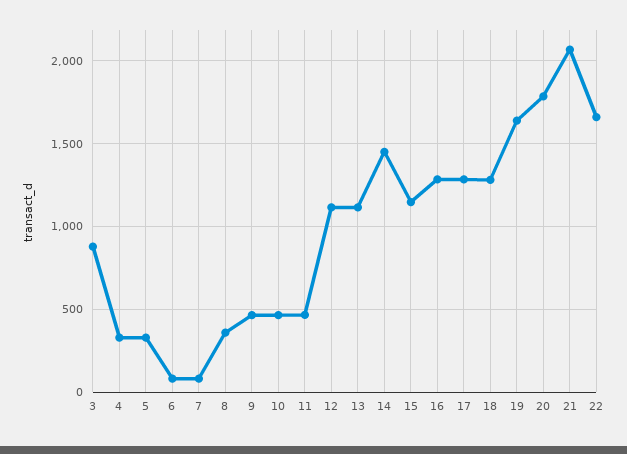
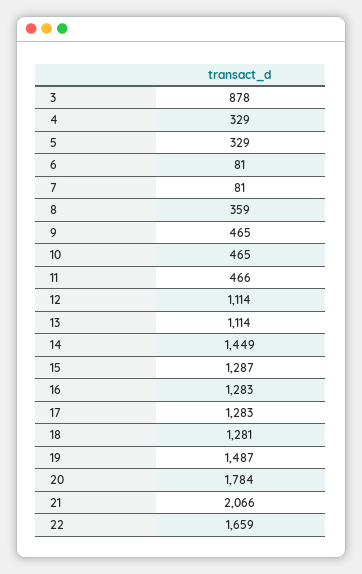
  {
    "3": 878,
    "4": 329,
    "5": 329,
    "6": 81,
    "7": 81,
    "8": 359,
    "9": 465,
    "10": 465,
    "11": 466,
    "12": 1114,
    "13": 1114,
    "14": 1449,
-   "15": 1150,
+   "15": 1287,
    "16": 1283,
    "17": 1283,
    "18": 1281,
-   "19": 1650,
+   "19": 1487,
    "20": 1784,
    "21": 2066,
    "22": 1659
  }

